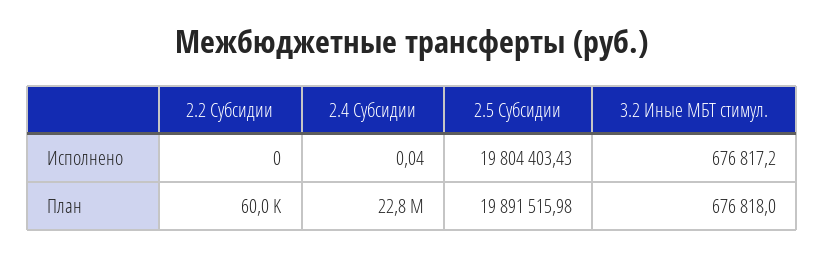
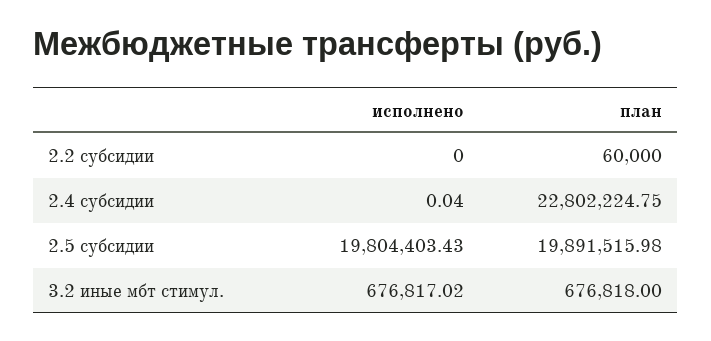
  {
    "2.2 Субсидии": {
      "Исполнено": 0,
      "План": 60000
    },
    "2.4 Субсидии": {
      "Исполнено": 0.04,
      "План": 22802224.75
    },
    "2.5 Субсидии": {
      "Исполнено": 19804403.43,
      "План": 19891515.98
    },
    "3.2 Иные МБТ стимул.": {
-     "Исполнено": 676817.2,
+     "Исполнено": 676817.02,
      "План": 676818
    }
  }

